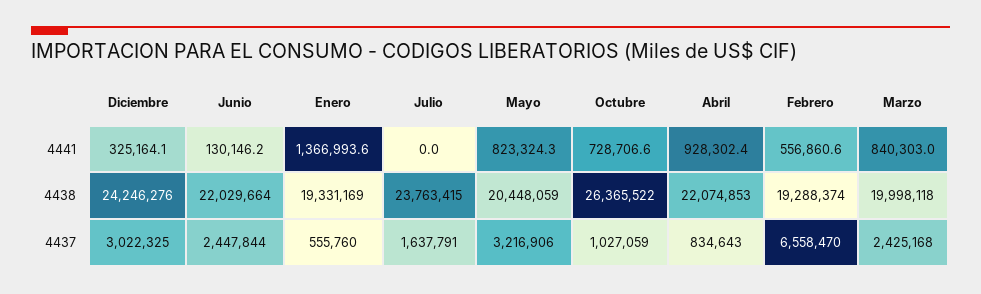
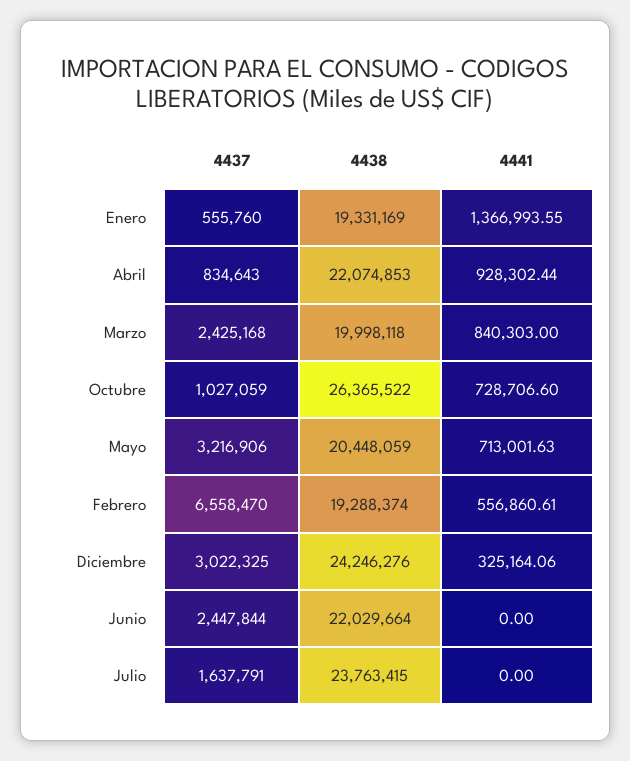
  {
    "Diciembre": {
      "4441": 325164.06,
      "4438": 24246276,
      "4437": 3022325
    },
    "Junio": {
-     "4441": 130146.2,
+     "4441": 0,
      "4438": 22029664,
      "4437": 2447844
    },
    "Enero": {
      "4441": 1366993.55,
      "4438": 19331169,
      "4437": 555760
    },
    "Julio": {
      "4441": 0,
      "4438": 23763415,
      "4437": 1637791
    },
    "Mayo": {
-     "4441": 823324.3,
+     "4441": 713001.63,
      "4438": 20448059,
      "4437": 3216906
    },
    "Octubre": {
      "4441": 728706.6,
      "4438": 26365522,
      "4437": 1027059
    },
    "Abril": {
      "4441": 928302.44,
      "4438": 22074853,
      "4437": 834643
    },
    "Febrero": {
      "4441": 556860.61,
      "4438": 19288374,
      "4437": 6558470
    },
    "Marzo": {
      "4441": 840303,
      "4438": 19998118,
      "4437": 2425168
    }
  }

